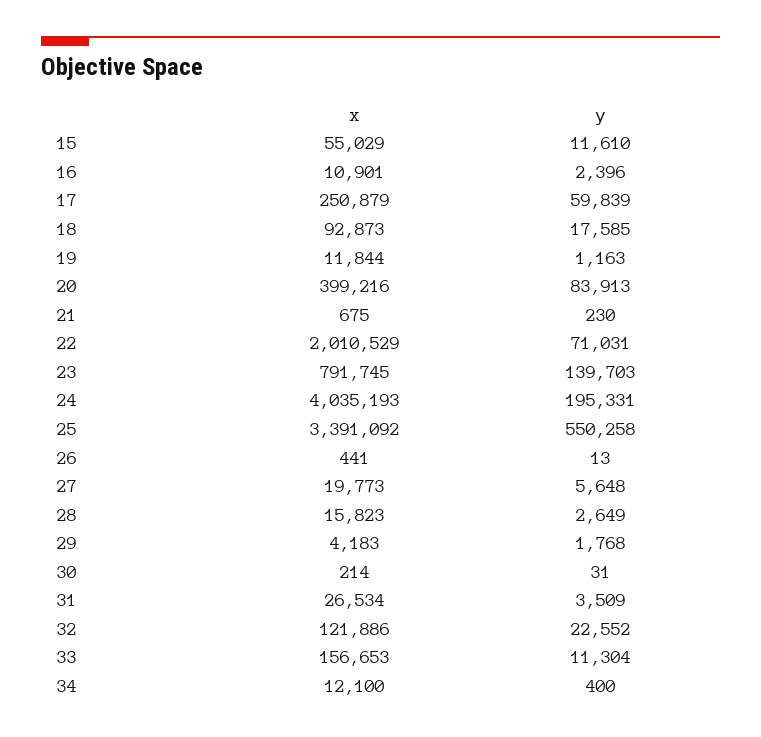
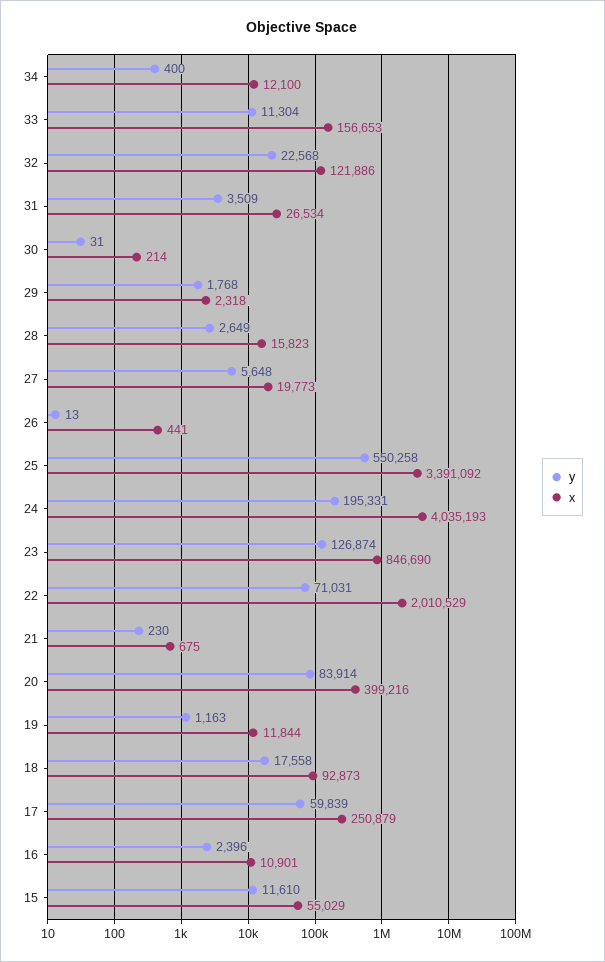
  {
    "x": {
      "15": 55029,
      "16": 10901,
      "17": 250879,
      "18": 92873,
      "19": 11844,
      "20": 399216,
      "21": 675,
      "22": 2010529,
-     "23": 791745,
+     "23": 846690,
      "24": 4035193,
      "25": 3391092,
      "26": 441,
      "27": 19773,
      "28": 15823,
-     "29": 4183,
+     "29": 2318,
      "30": 214,
      "31": 26534,
      "32": 121886,
      "33": 156653,
      "34": 12100
    },
    "y": {
      "15": 11610,
      "16": 2396,
      "17": 59839,
-     "18": 17585,
+     "18": 17558,
      "19": 1163,
-     "20": 83913,
+     "20": 83914,
      "21": 230,
      "22": 71031,
-     "23": 139703,
+     "23": 126874,
      "24": 195331,
      "25": 550258,
      "26": 13,
      "27": 5648,
      "28": 2649,
      "29": 1768,
      "30": 31,
      "31": 3509,
-     "32": 22552,
+     "32": 22568,
      "33": 11304,
      "34": 400
    }
  }

